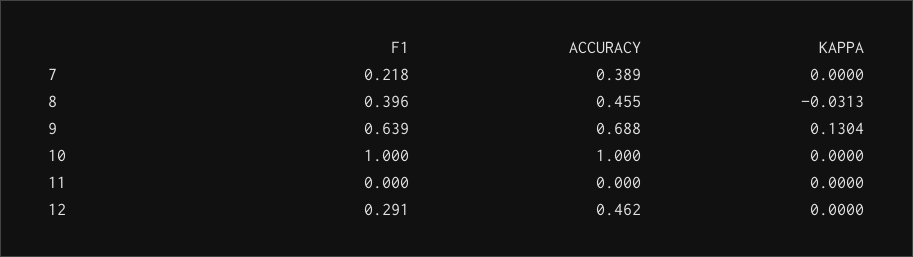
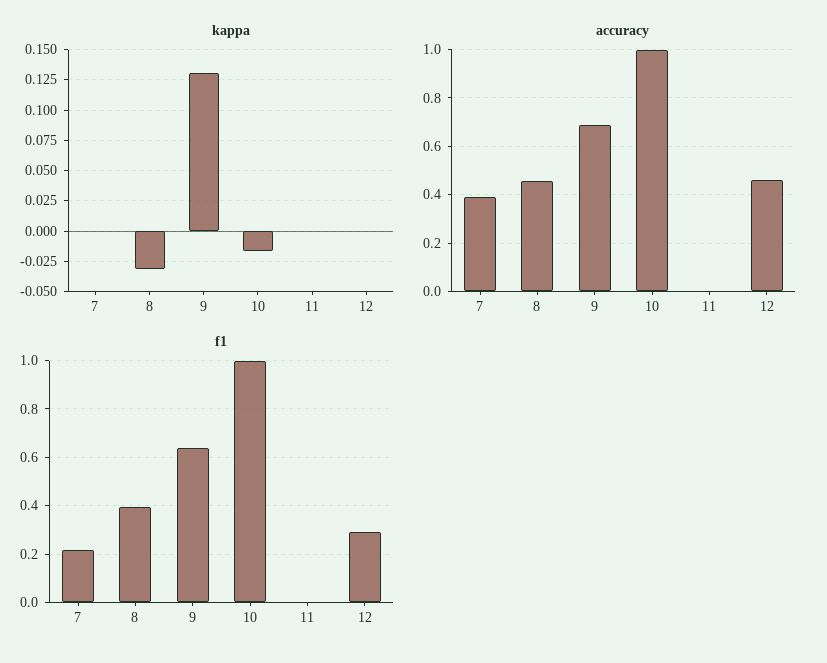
  {
    "F1": {
      "7": 0.218,
      "8": 0.396,
      "9": 0.639,
      "10": 1,
      "11": 0,
      "12": 0.291
    },
    "ACCURACY": {
      "7": 0.389,
      "8": 0.455,
      "9": 0.688,
      "10": 1,
      "11": 0,
      "12": 0.462
    },
    "KAPPA": {
      "7": 0,
      "8": -0.0313,
      "9": 0.1304,
-     "10": 0,
+     "10": -0.015,
      "11": 0,
      "12": 0
    }
  }

